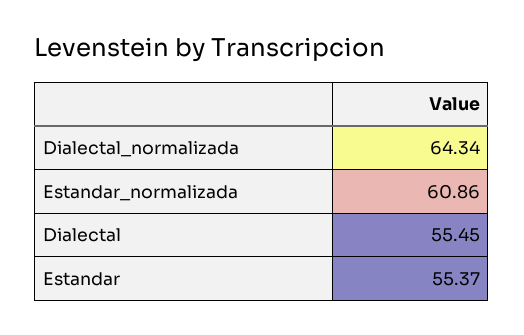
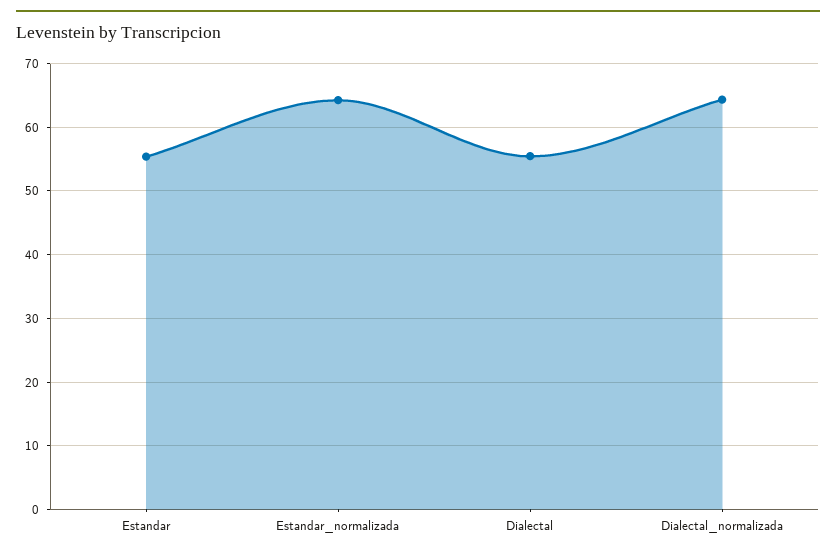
  {
    "Dialectal_normalizada": 64.34,
-   "Estandar_normalizada": 60.86,
+   "Estandar_normalizada": 64,
    "Dialectal": 55.45,
    "Estandar": 55.37
  }

